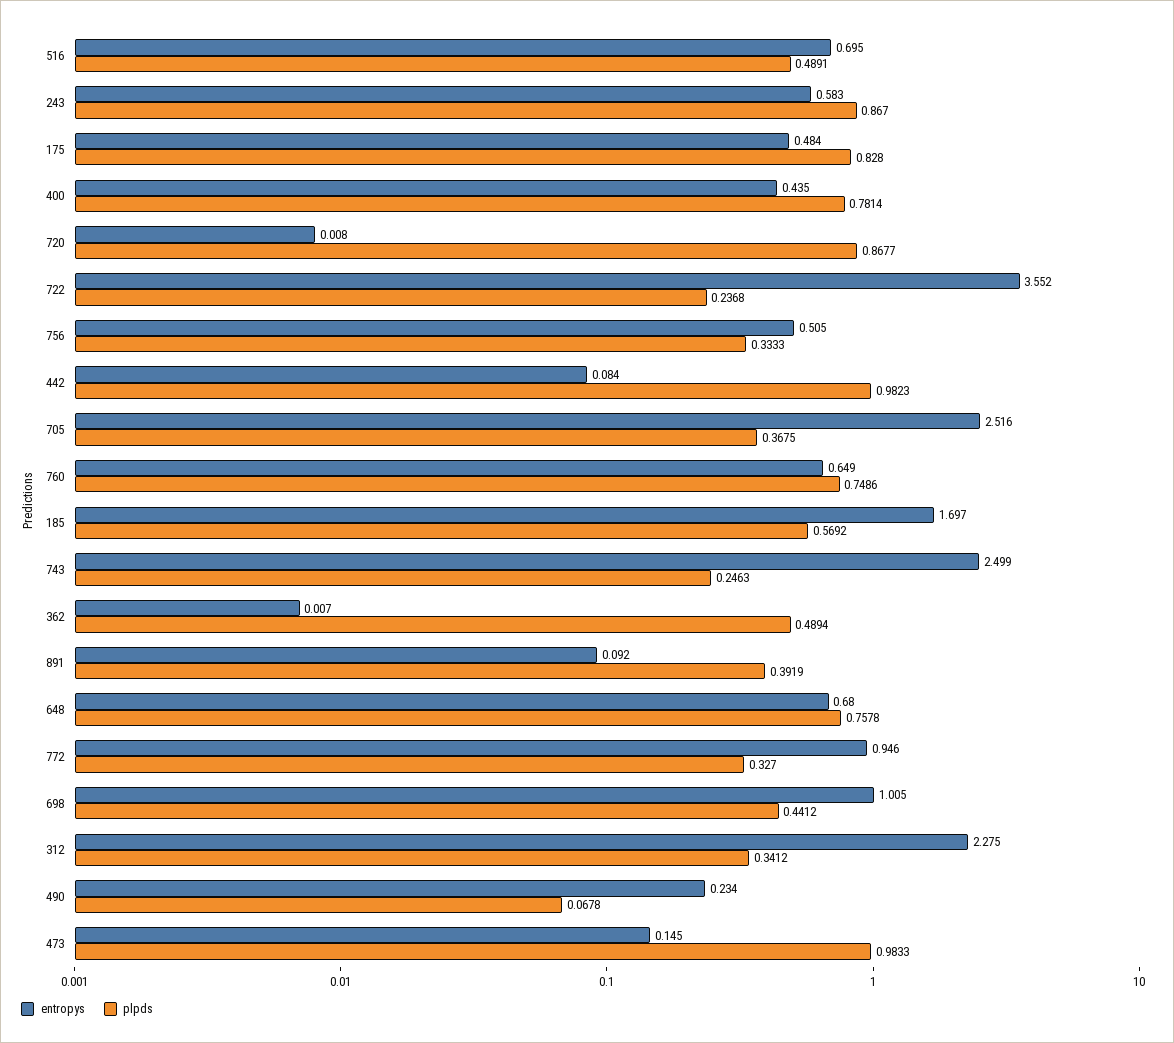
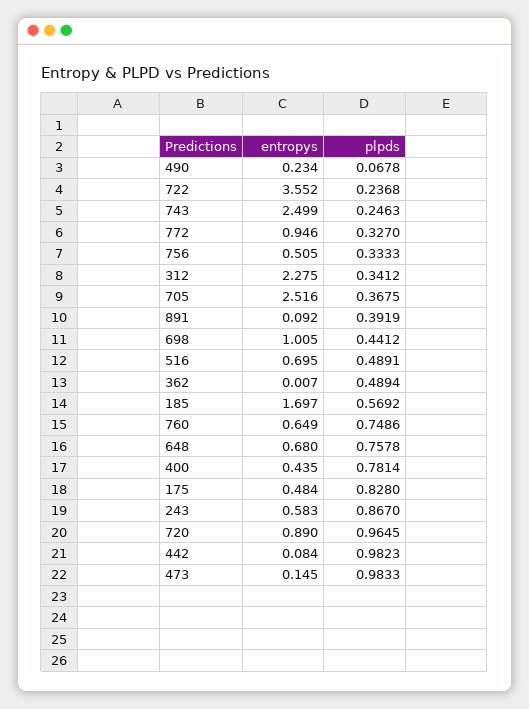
  {
    "entropys": {
      "516": 0.695,
      "243": 0.583,
      "175": 0.484,
      "400": 0.435,
-     "720": 0.008,
+     "720": 0.89,
      "722": 3.552,
      "756": 0.505,
      "442": 0.084,
      "705": 2.516,
      "760": 0.649,
      "185": 1.697,
      "743": 2.499,
      "362": 0.007,
      "891": 0.092,
      "648": 0.68,
      "772": 0.946,
      "698": 1.005,
      "312": 2.275,
      "490": 0.234,
      "473": 0.145
    },
    "plpds": {
      "516": 0.4891,
      "243": 0.867,
      "175": 0.828,
      "400": 0.7814,
-     "720": 0.8677,
+     "720": 0.9645,
      "722": 0.2368,
      "756": 0.3333,
      "442": 0.9823,
      "705": 0.3675,
      "760": 0.7486,
      "185": 0.5692,
      "743": 0.2463,
      "362": 0.4894,
      "891": 0.3919,
      "648": 0.7578,
      "772": 0.327,
      "698": 0.4412,
      "312": 0.3412,
      "490": 0.0678,
      "473": 0.9833
    }
  }

